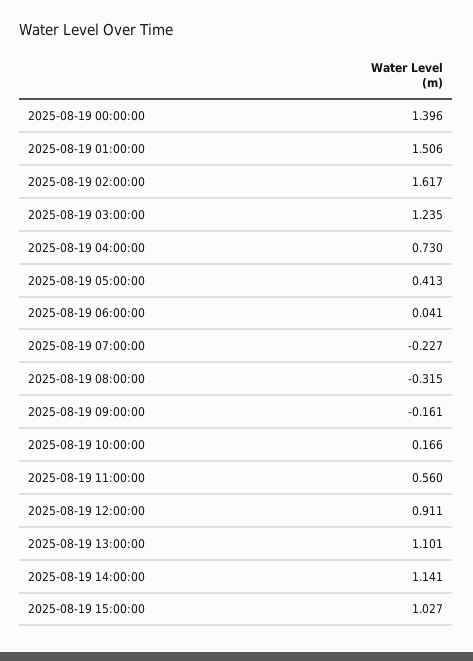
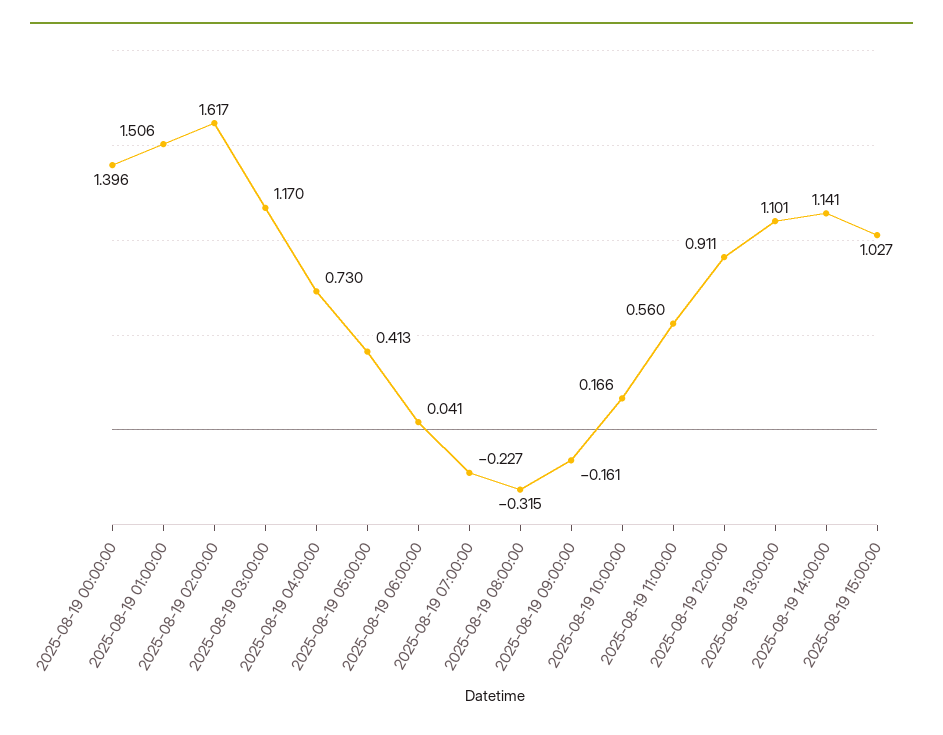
  {
    "2025-08-19 00:00:00": 1.396,
    "2025-08-19 01:00:00": 1.506,
    "2025-08-19 02:00:00": 1.617,
-   "2025-08-19 03:00:00": 1.235,
+   "2025-08-19 03:00:00": 1.17,
    "2025-08-19 04:00:00": 0.73,
    "2025-08-19 05:00:00": 0.413,
    "2025-08-19 06:00:00": 0.041,
    "2025-08-19 07:00:00": -0.227,
    "2025-08-19 08:00:00": -0.315,
    "2025-08-19 09:00:00": -0.161,
    "2025-08-19 10:00:00": 0.166,
    "2025-08-19 11:00:00": 0.56,
    "2025-08-19 12:00:00": 0.911,
    "2025-08-19 13:00:00": 1.101,
    "2025-08-19 14:00:00": 1.141,
    "2025-08-19 15:00:00": 1.027
  }

